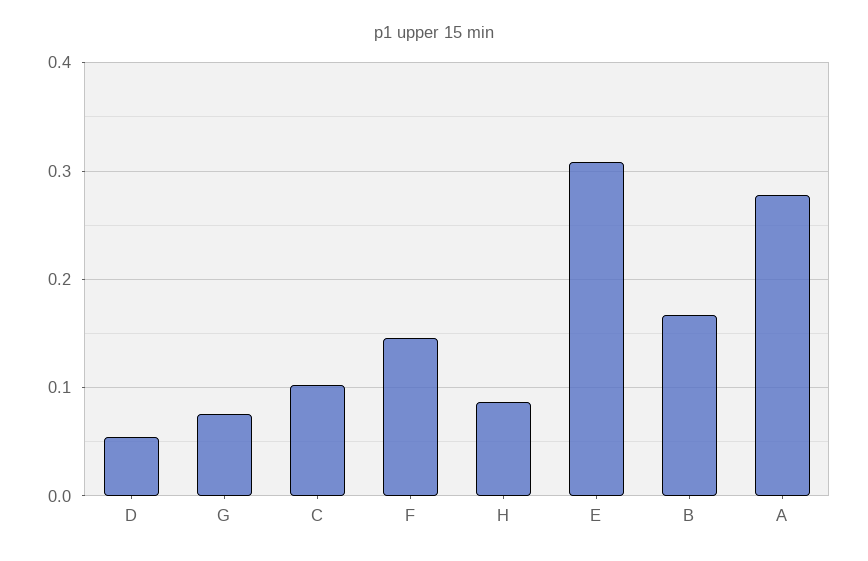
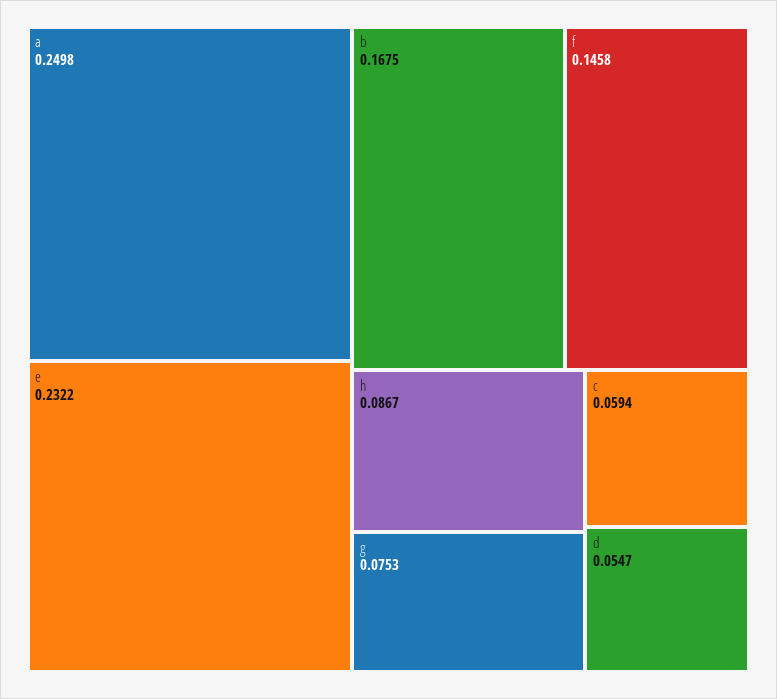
  {
    "D": 0.0547,
    "G": 0.0753,
-   "C": 0.1,
+   "C": 0.0594,
    "F": 0.1458,
    "H": 0.0867,
-   "E": 0.31,
+   "E": 0.2322,
    "B": 0.1675,
-   "A": 0.28
+   "A": 0.2498
  }

